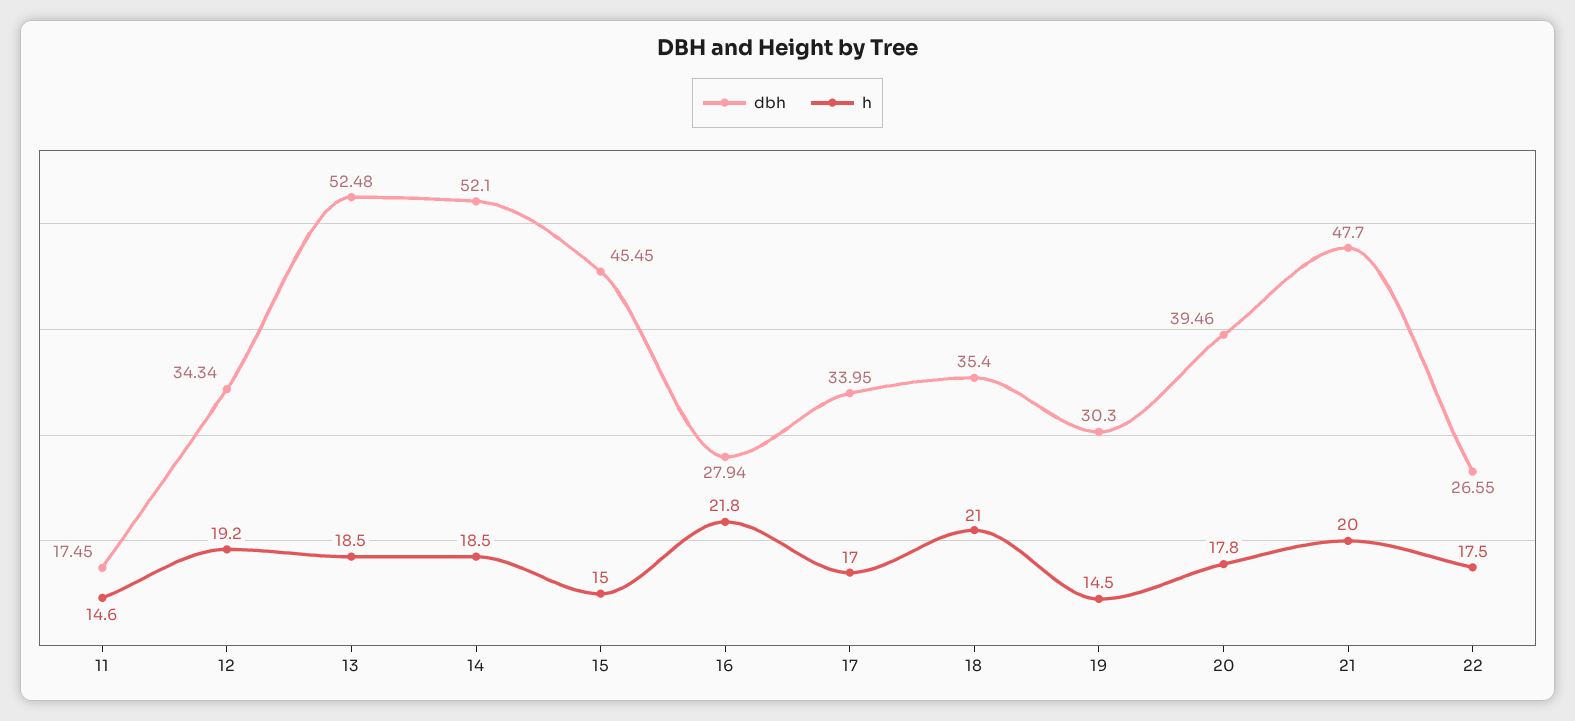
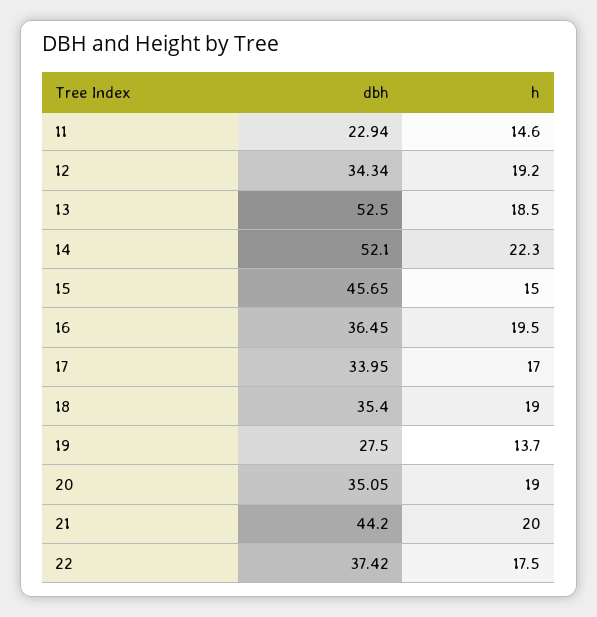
  {
    "dbh": {
-     "11": 17.45,
+     "11": 22.94,
      "12": 34.34,
-     "13": 52.48,
+     "13": 52.5,
      "14": 52.1,
-     "15": 45.45,
+     "15": 45.65,
-     "16": 27.94,
+     "16": 36.45,
      "17": 33.95,
      "18": 35.4,
-     "19": 30.3,
+     "19": 27.5,
-     "20": 39.46,
+     "20": 35.05,
-     "21": 47.7,
+     "21": 44.2,
-     "22": 26.55
+     "22": 37.42
    },
    "h": {
      "11": 14.6,
      "12": 19.2,
      "13": 18.5,
-     "14": 18.5,
+     "14": 22.3,
      "15": 15,
-     "16": 21.8,
+     "16": 19.5,
      "17": 17,
-     "18": 21,
+     "18": 19,
-     "19": 14.5,
+     "19": 13.7,
-     "20": 17.8,
+     "20": 19,
      "21": 20,
      "22": 17.5
    }
  }

